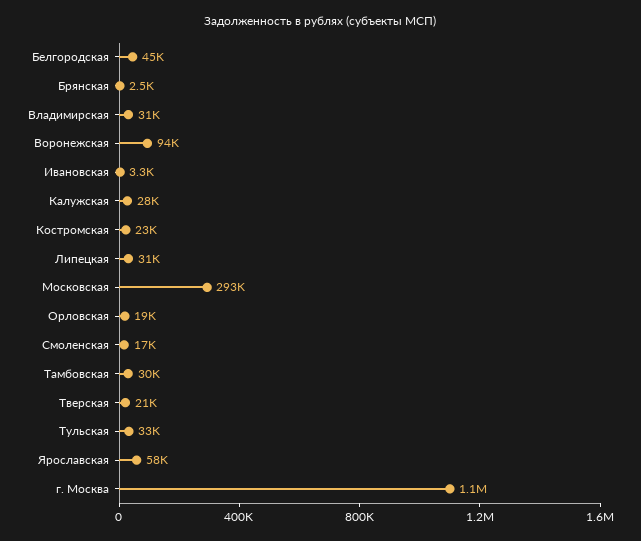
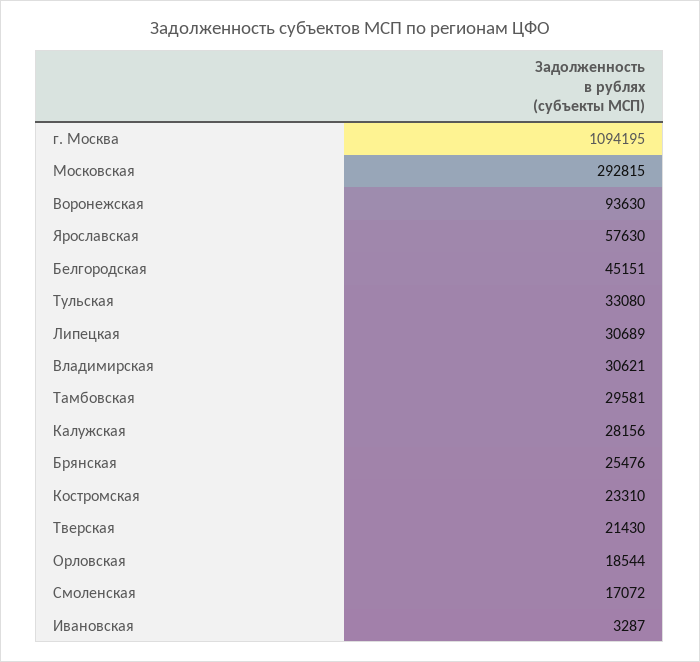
  {
    "Белгородская": 45151,
-   "Брянская": 2500,
+   "Брянская": 25476,
    "Владимирская": 30621,
    "Воронежская": 93630,
    "Ивановская": 3287,
    "Калужская": 28156,
    "Костромская": 23310,
    "Липецкая": 30689,
    "Московская": 292815,
    "Орловская": 18544,
    "Смоленская": 17072,
    "Тамбовская": 29581,
    "Тверская": 21430,
    "Тульская": 33080,
    "Ярославская": 57630,
    "г. Москва": 1094195
  }

